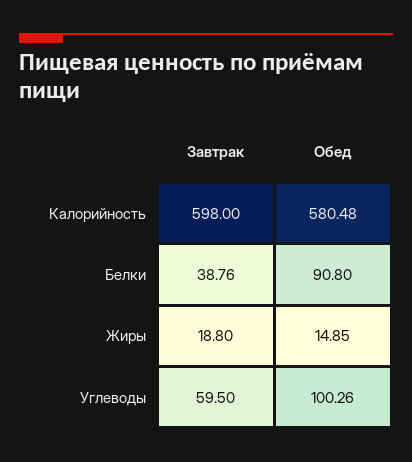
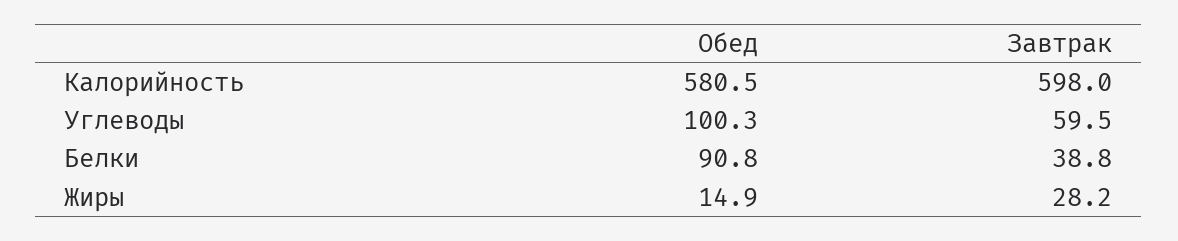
  {
    "Завтрак": {
      "Калорийность": 598,
      "Белки": 38.76,
-     "Жиры": 18.8,
+     "Жиры": 28.2,
      "Углеводы": 59.5
    },
    "Обед": {
      "Калорийность": 580.48,
      "Белки": 90.8,
      "Жиры": 14.85,
      "Углеводы": 100.26
    }
  }

